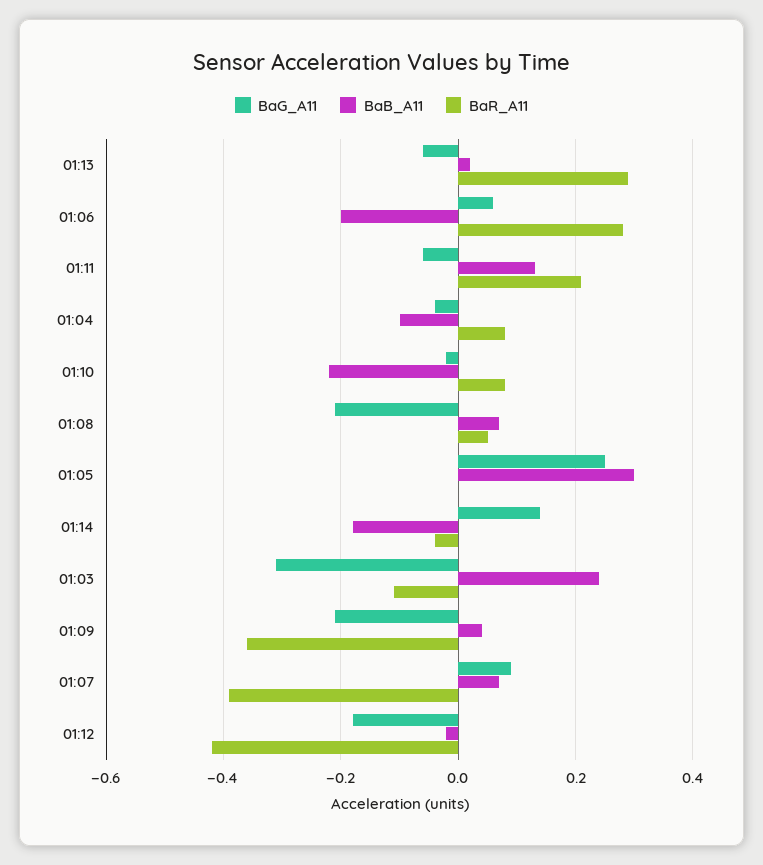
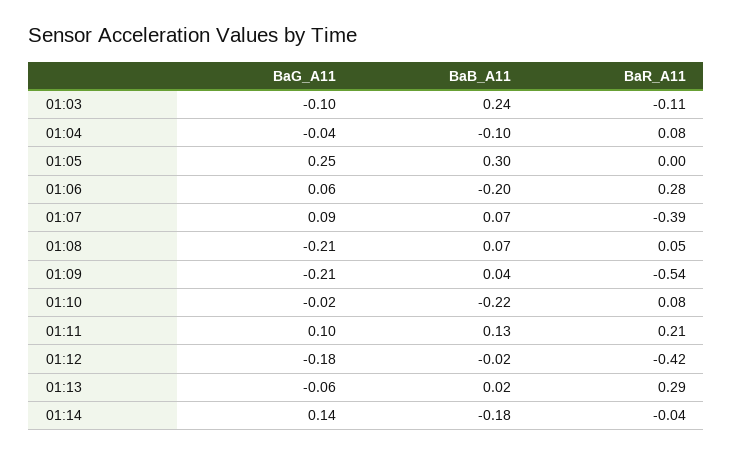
  {
    "BaG_A11": {
      "01:13": -0.06,
      "01:06": 0.06,
-     "01:11": -0.05,
+     "01:11": 0.1,
      "01:04": -0.04,
      "01:10": -0.02,
      "01:08": -0.21,
      "01:05": 0.25,
      "01:14": 0.14,
-     "01:03": -0.3,
+     "01:03": -0.1,
      "01:09": -0.21,
      "01:07": 0.09,
      "01:12": -0.18
    },
    "BaB_A11": {
      "01:13": 0.02,
      "01:06": -0.2,
      "01:11": 0.13,
      "01:04": -0.1,
      "01:10": -0.22,
      "01:08": 0.07,
      "01:05": 0.3,
      "01:14": -0.18,
      "01:03": 0.24,
      "01:09": 0.04,
      "01:07": 0.07,
      "01:12": -0.02
    },
    "BaR_A11": {
      "01:13": 0.29,
      "01:06": 0.28,
      "01:11": 0.21,
      "01:04": 0.08,
      "01:10": 0.08,
      "01:08": 0.05,
      "01:05": 0,
      "01:14": -0.04,
      "01:03": -0.11,
-     "01:09": -0.35,
+     "01:09": -0.54,
      "01:07": -0.39,
      "01:12": -0.42
    }
  }

